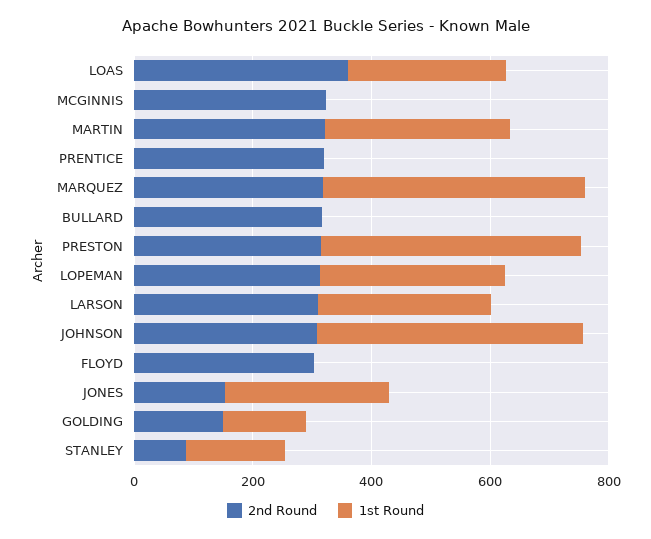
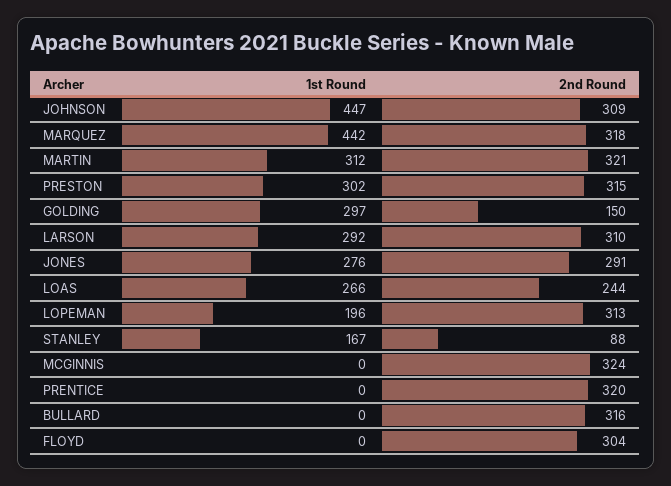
  {
    "2nd Round": {
-     "LOAS": 350,
+     "LOAS": 244,
      "MCGINNIS": 324,
      "MARTIN": 321,
      "PRENTICE": 320,
      "MARQUEZ": 318,
      "BULLARD": 316,
      "PRESTON": 315,
      "LOPEMAN": 313,
      "LARSON": 310,
      "JOHNSON": 309,
      "FLOYD": 304,
-     "JONES": 150,
+     "JONES": 291,
      "GOLDING": 150,
      "STANLEY": 88
    },
    "1st Round": {
      "LOAS": 266,
      "MCGINNIS": 0,
      "MARTIN": 312,
      "PRENTICE": 0,
      "MARQUEZ": 442,
      "BULLARD": 0,
-     "PRESTON": 450,
+     "PRESTON": 302,
-     "LOPEMAN": 300,
+     "LOPEMAN": 196,
      "LARSON": 292,
      "JOHNSON": 447,
      "FLOYD": 0,
      "JONES": 276,
-     "GOLDING": 150,
+     "GOLDING": 297,
      "STANLEY": 167
    }
  }

